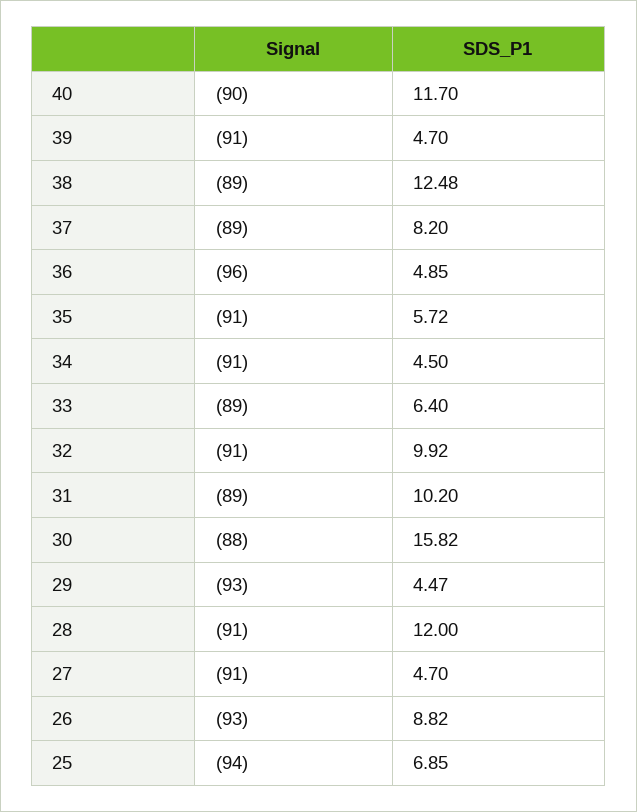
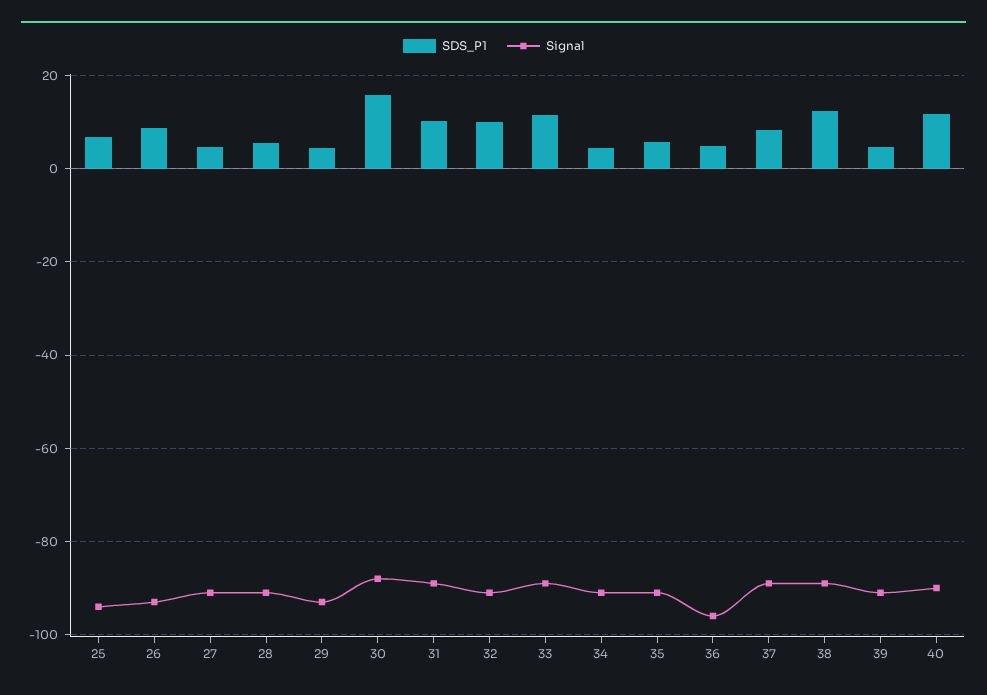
  {
    "Signal": {
      "40": -90,
      "39": -91,
      "38": -89,
      "37": -89,
      "36": -96,
      "35": -91,
      "34": -91,
      "33": -89,
      "32": -91,
      "31": -89,
      "30": -88,
      "29": -93,
      "28": -91,
      "27": -91,
      "26": -93,
      "25": -94
    },
    "SDS_P1": {
      "40": 11.7,
      "39": 4.7,
      "38": 12.48,
      "37": 8.2,
      "36": 4.85,
      "35": 5.72,
      "34": 4.5,
-     "33": 6.4,
+     "33": 12,
      "32": 9.92,
      "31": 10.2,
      "30": 15.82,
      "29": 4.47,
-     "28": 12,
+     "28": 6,
      "27": 4.7,
      "26": 8.82,
      "25": 6.85
    }
  }

